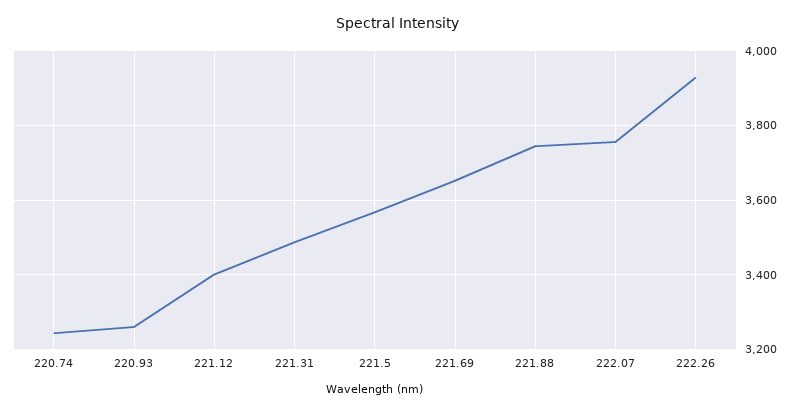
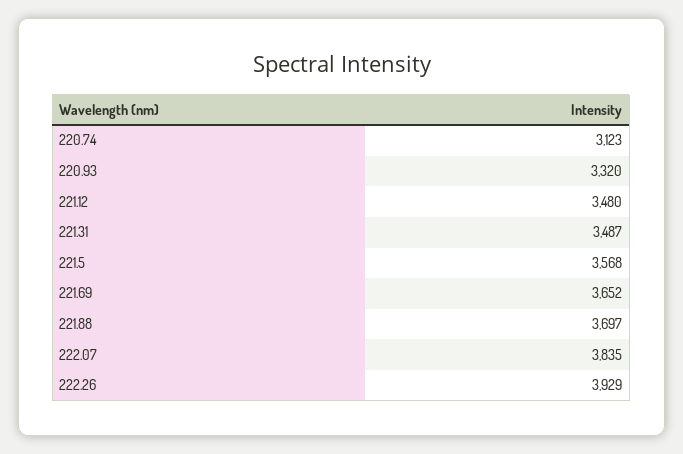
  {
-   "220.74": 3240,
+   "220.74": 3123,
-   "220.93": 3260,
+   "220.93": 3320,
-   "221.12": 3400,
+   "221.12": 3480,
    "221.31": 3487,
    "221.5": 3568,
    "221.69": 3652,
-   "221.88": 3740,
+   "221.88": 3697,
-   "222.07": 3760,
+   "222.07": 3835,
    "222.26": 3929
  }

